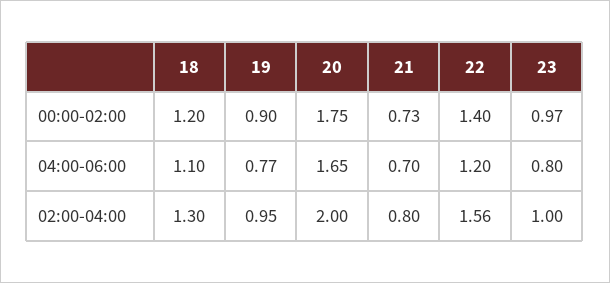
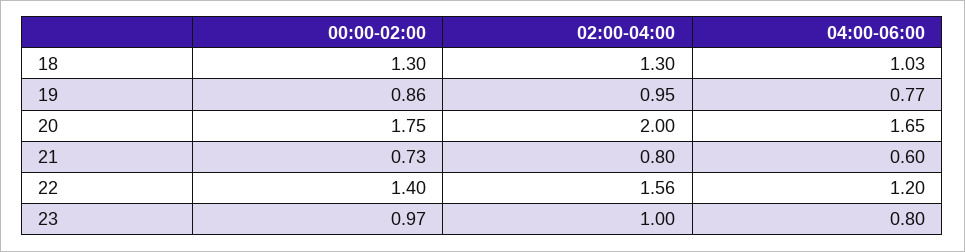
  {
    "18": {
-     "00:00-02:00": 1.2,
+     "00:00-02:00": 1.3,
-     "04:00-06:00": 1.1,
+     "04:00-06:00": 1.03,
      "02:00-04:00": 1.3
    },
    "19": {
-     "00:00-02:00": 0.9,
+     "00:00-02:00": 0.86,
      "04:00-06:00": 0.77,
      "02:00-04:00": 0.95
    },
    "20": {
      "00:00-02:00": 1.75,
      "04:00-06:00": 1.65,
      "02:00-04:00": 2
    },
    "21": {
      "00:00-02:00": 0.73,
-     "04:00-06:00": 0.7,
+     "04:00-06:00": 0.6,
      "02:00-04:00": 0.8
    },
    "22": {
      "00:00-02:00": 1.4,
      "04:00-06:00": 1.2,
      "02:00-04:00": 1.56
    },
    "23": {
      "00:00-02:00": 0.97,
      "04:00-06:00": 0.8,
      "02:00-04:00": 1
    }
  }

